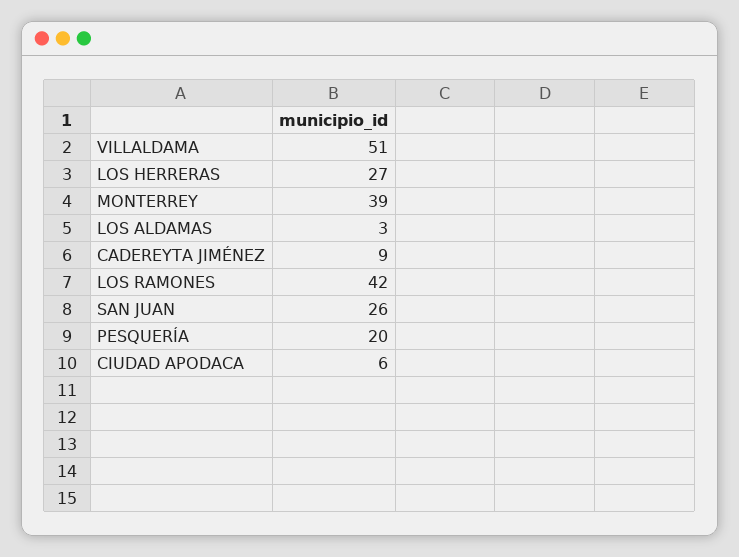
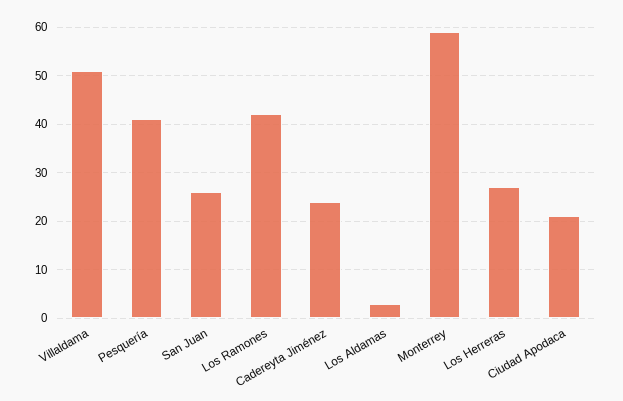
  {
    "VILLALDAMA": 51,
    "LOS HERRERAS": 27,
-   "MONTERREY": 39,
+   "MONTERREY": 60,
    "LOS ALDAMAS": 3,
-   "CADEREYTA JIMÉNEZ": 9,
+   "CADEREYTA JIMÉNEZ": 25,
    "LOS RAMONES": 42,
    "SAN JUAN": 26,
-   "PESQUERÍA": 20,
+   "PESQUERÍA": 40,
-   "CIUDAD APODACA": 6
+   "CIUDAD APODACA": 20
  }

